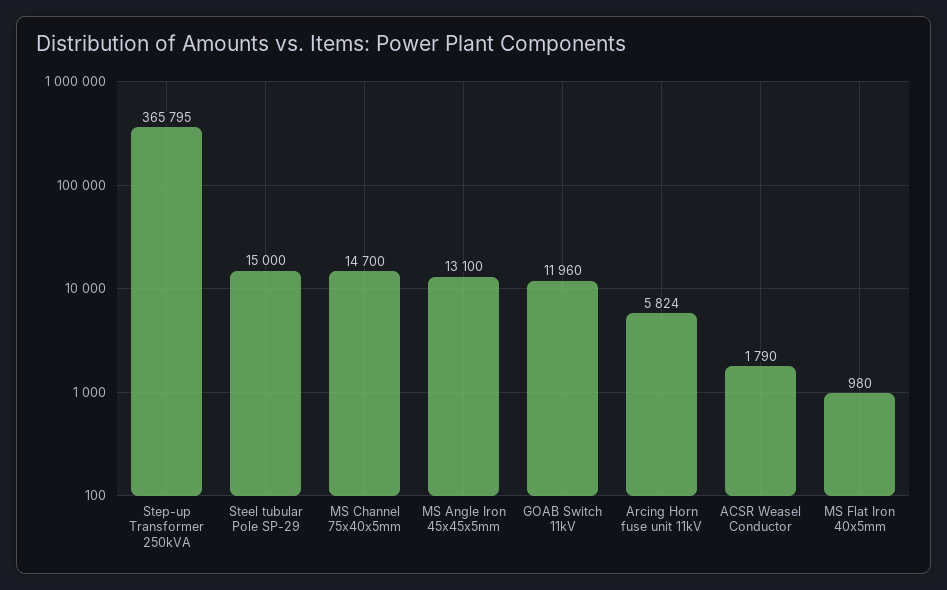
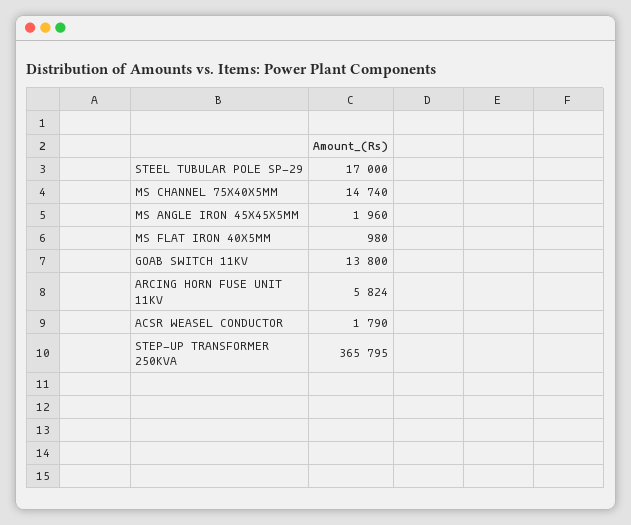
  {
    "Step-up Transformer 250kVA": 365795,
-   "Steel tubular Pole SP-29": 15000,
+   "Steel tubular Pole SP-29": 17000,
-   "MS Channel 75x40x5mm": 14700,
+   "MS Channel 75x40x5mm": 14740,
-   "MS Angle Iron 45x45x5mm": 13100,
+   "MS Angle Iron 45x45x5mm": 1960,
-   "GOAB Switch 11kV": 11960,
+   "GOAB Switch 11kV": 13800,
    "Arcing Horn fuse unit 11kV": 5824,
    "ACSR Weasel Conductor": 1790,
    "MS Flat Iron 40x5mm": 980
  }

